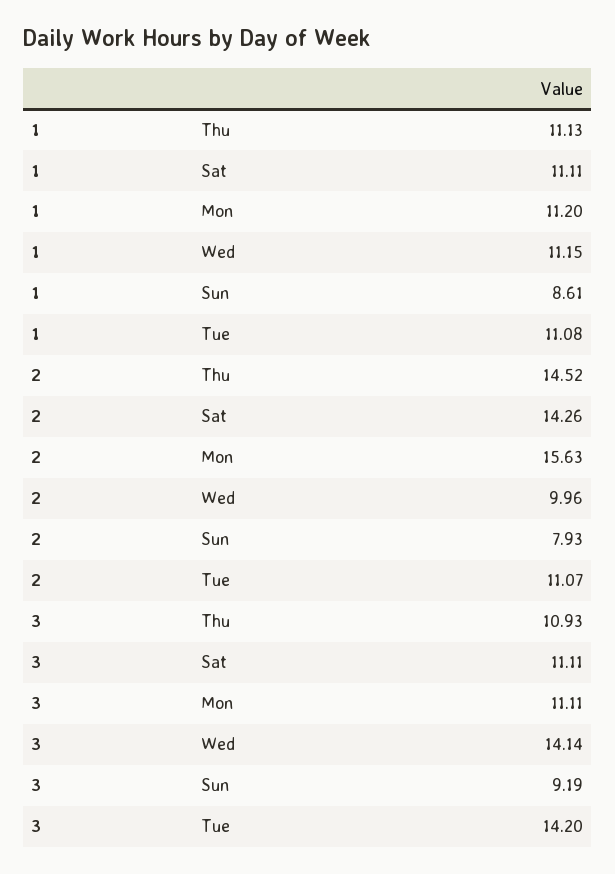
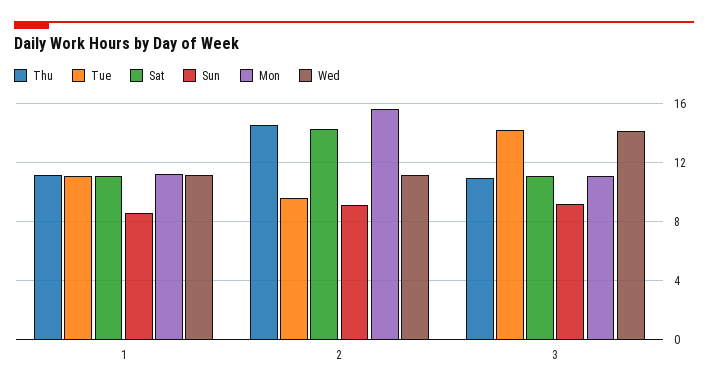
  {
    "Thu": {
      "1": 11.13,
      "2": 14.52,
      "3": 10.93
    },
    "Sat": {
      "1": 11.11,
      "2": 14.26,
      "3": 11.11
    },
    "Mon": {
      "1": 11.2,
      "2": 15.63,
      "3": 11.11
    },
    "Wed": {
      "1": 11.15,
-     "2": 9.96,
+     "2": 11,
      "3": 14.14
    },
    "Sun": {
      "1": 8.61,
-     "2": 7.93,
+     "2": 9,
      "3": 9.19
    },
    "Tue": {
      "1": 11.08,
-     "2": 11.07,
+     "2": 9.5,
      "3": 14.2
    }
  }

